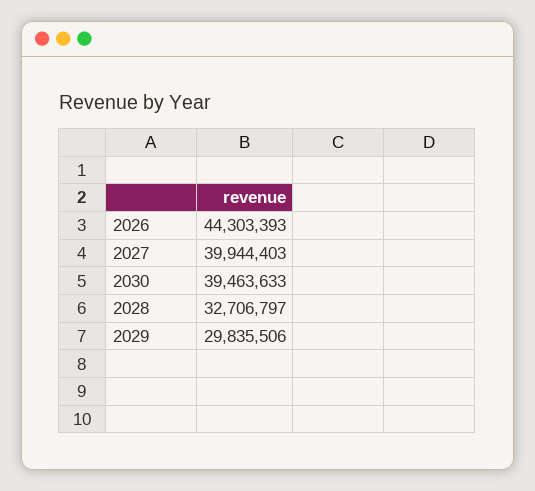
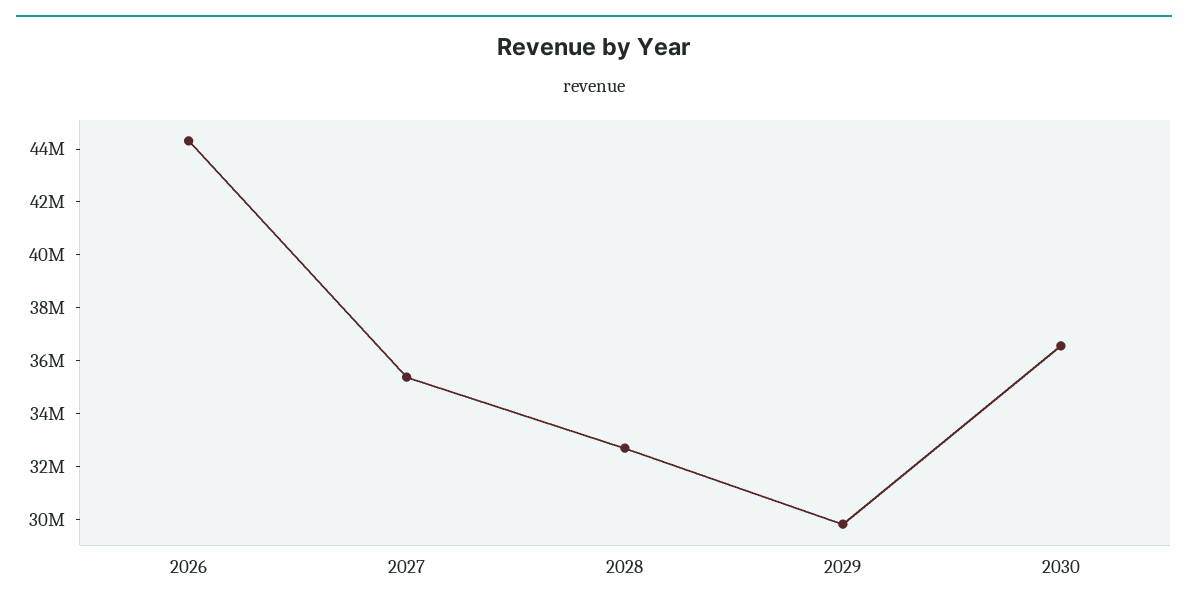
  {
    "2026": 44303393,
-   "2027": 39944403,
+   "2027": 35500000,
-   "2030": 39463633,
+   "2030": 36500000,
    "2028": 32706797,
    "2029": 29835506
  }

